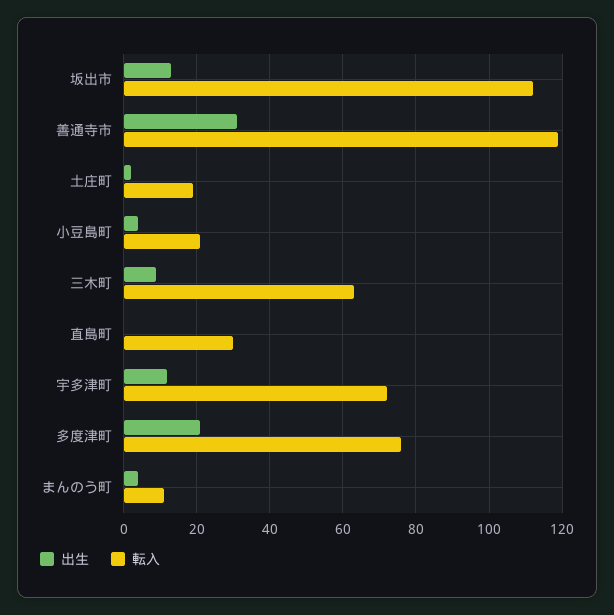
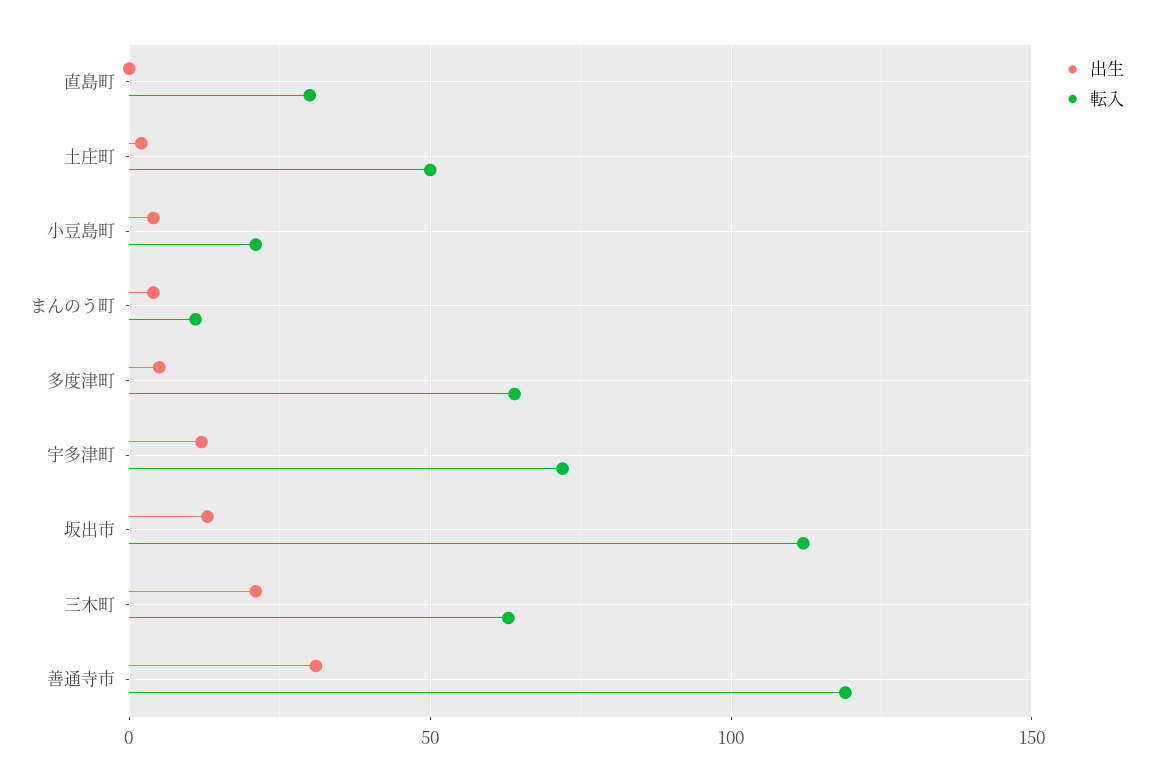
  {
    "出生": {
      "坂出市": 15,
      "善通寺市": 30,
      "土庄町": 0,
      "小豆島町": 5,
-     "三木町": 10,
+     "三木町": 20,
      "直島町": 0,
      "宇多津町": 10,
-     "多度津町": 20,
+     "多度津町": 5,
      "まんのう町": 5
    },
    "転入": {
      "坂出市": 110,
      "善通寺市": 120,
-     "土庄町": 20,
+     "土庄町": 50,
      "小豆島町": 20,
      "三木町": 65,
      "直島町": 30,
      "宇多津町": 70,
-     "多度津町": 75,
+     "多度津町": 65,
      "まんのう町": 10
    }
  }

